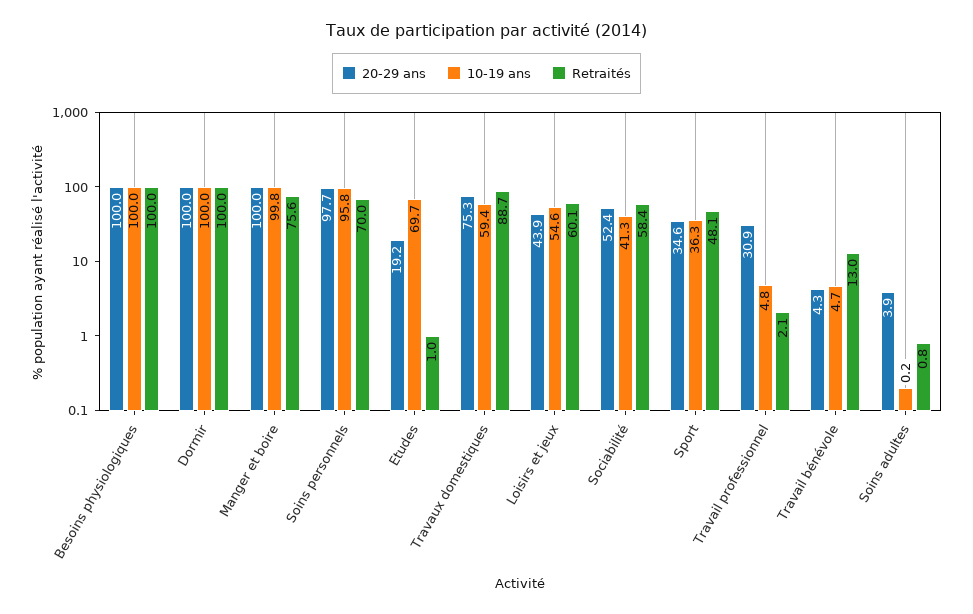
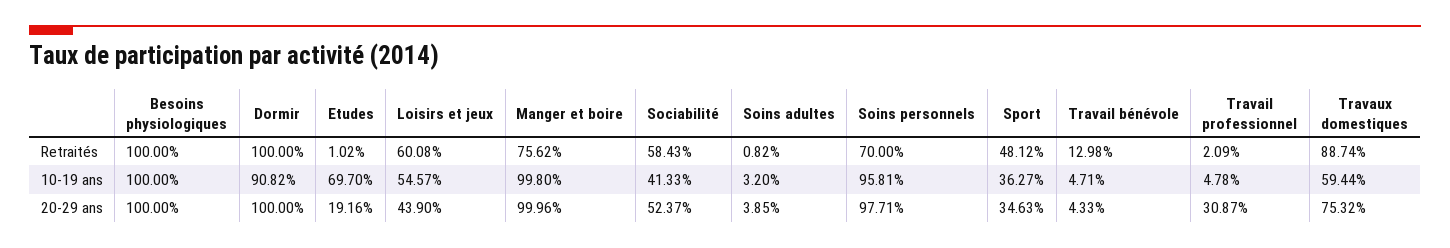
  {
    "20-29 ans": {
      "Besoins physiologiques": 100,
      "Dormir": 100,
      "Manger et boire": 99.96,
      "Soins personnels": 97.71,
      "Etudes": 19.16,
      "Travaux domestiques": 75.32,
      "Loisirs et jeux": 43.9,
      "Sociabilité": 52.37,
      "Sport": 34.63,
      "Travail professionnel": 30.87,
      "Travail bénévole": 4.33,
      "Soins adultes": 3.85
    },
    "10-19 ans": {
      "Besoins physiologiques": 100,
-     "Dormir": 100,
+     "Dormir": 90.82,
      "Manger et boire": 99.8,
      "Soins personnels": 95.81,
      "Etudes": 69.7,
      "Travaux domestiques": 59.44,
      "Loisirs et jeux": 54.57,
      "Sociabilité": 41.33,
      "Sport": 36.27,
      "Travail professionnel": 4.78,
      "Travail bénévole": 4.71,
-     "Soins adultes": 0.2
+     "Soins adultes": 3.2
    },
    "Retraités": {
      "Besoins physiologiques": 100,
      "Dormir": 100,
      "Manger et boire": 75.62,
      "Soins personnels": 70,
      "Etudes": 1.02,
      "Travaux domestiques": 88.74,
      "Loisirs et jeux": 60.08,
      "Sociabilité": 58.43,
      "Sport": 48.12,
      "Travail professionnel": 2.09,
      "Travail bénévole": 12.98,
      "Soins adultes": 0.82
    }
  }

